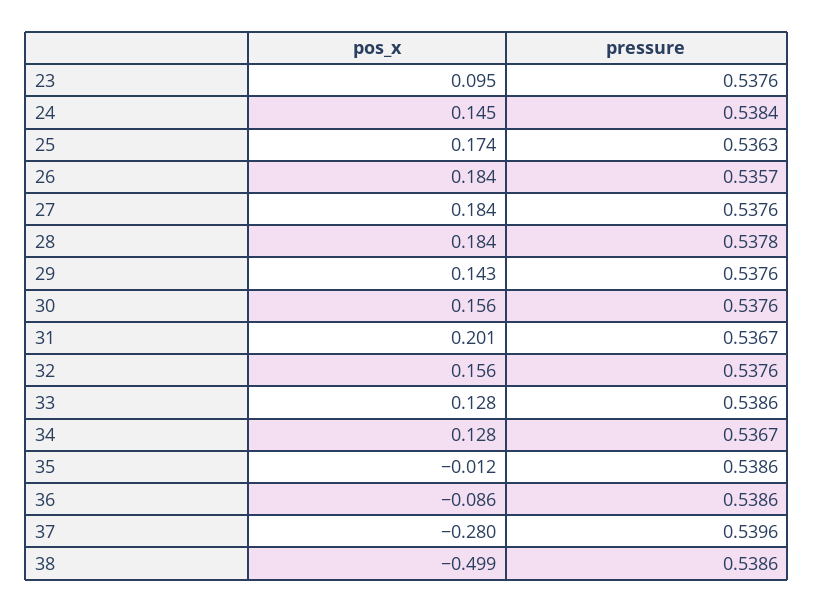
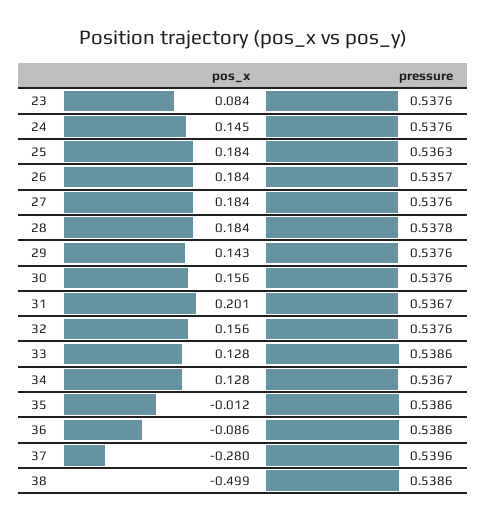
  {
    "pos_x": {
-     "23": 0.095,
+     "23": 0.084,
      "24": 0.145,
-     "25": 0.174,
+     "25": 0.184,
      "26": 0.184,
      "27": 0.184,
      "28": 0.184,
      "29": 0.143,
      "30": 0.156,
      "31": 0.201,
      "32": 0.156,
      "33": 0.128,
      "34": 0.128,
      "35": -0.012,
      "36": -0.086,
      "37": -0.28,
      "38": -0.499
    },
    "pressure": {
      "23": 0.5376,
-     "24": 0.5384,
+     "24": 0.5376,
      "25": 0.5363,
      "26": 0.5357,
      "27": 0.5376,
      "28": 0.5378,
      "29": 0.5376,
      "30": 0.5376,
      "31": 0.5367,
      "32": 0.5376,
      "33": 0.5386,
      "34": 0.5367,
      "35": 0.5386,
      "36": 0.5386,
      "37": 0.5396,
      "38": 0.5386
    }
  }

